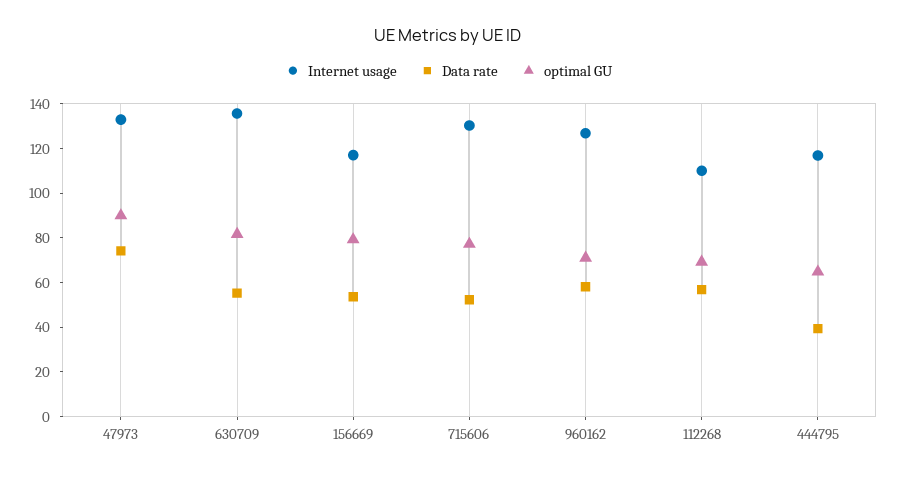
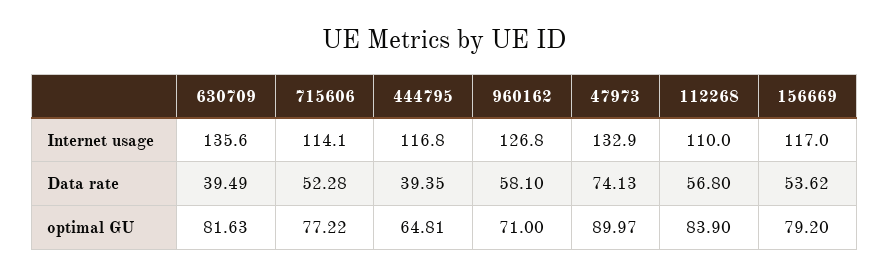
  {
    "Internet usage": {
      "47973": 132.9,
      "630709": 135.6,
      "156669": 117,
-     "715606": 130,
+     "715606": 114.1,
      "960162": 126.8,
      "112268": 110,
      "444795": 116.8
    },
    "Data rate": {
      "47973": 74.13,
-     "630709": 55,
+     "630709": 39.49,
      "156669": 53.62,
      "715606": 52.28,
      "960162": 58.1,
      "112268": 56.8,
      "444795": 39.35
    },
    "optimal GU": {
      "47973": 89.97,
      "630709": 81.63,
      "156669": 79.2,
      "715606": 77.22,
      "960162": 71,
-     "112268": 70,
+     "112268": 83.9,
      "444795": 64.81
    }
  }

